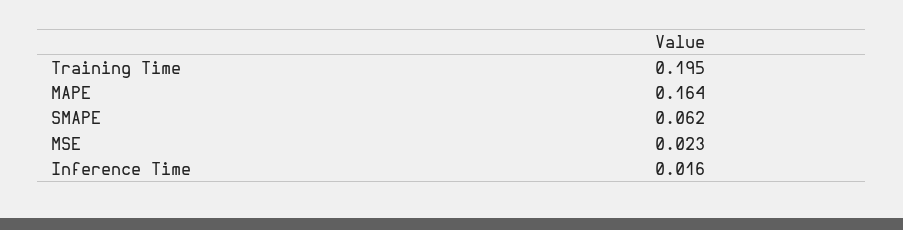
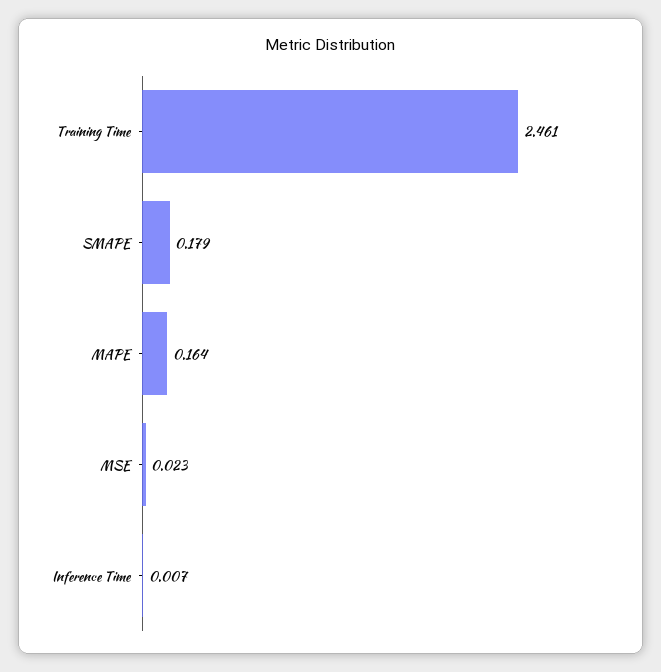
  {
-   "Training Time": 0.195,
+   "Training Time": 2.461,
    "MAPE": 0.164,
-   "SMAPE": 0.062,
+   "SMAPE": 0.179,
    "MSE": 0.023,
-   "Inference Time": 0.016
+   "Inference Time": 0.007
  }

